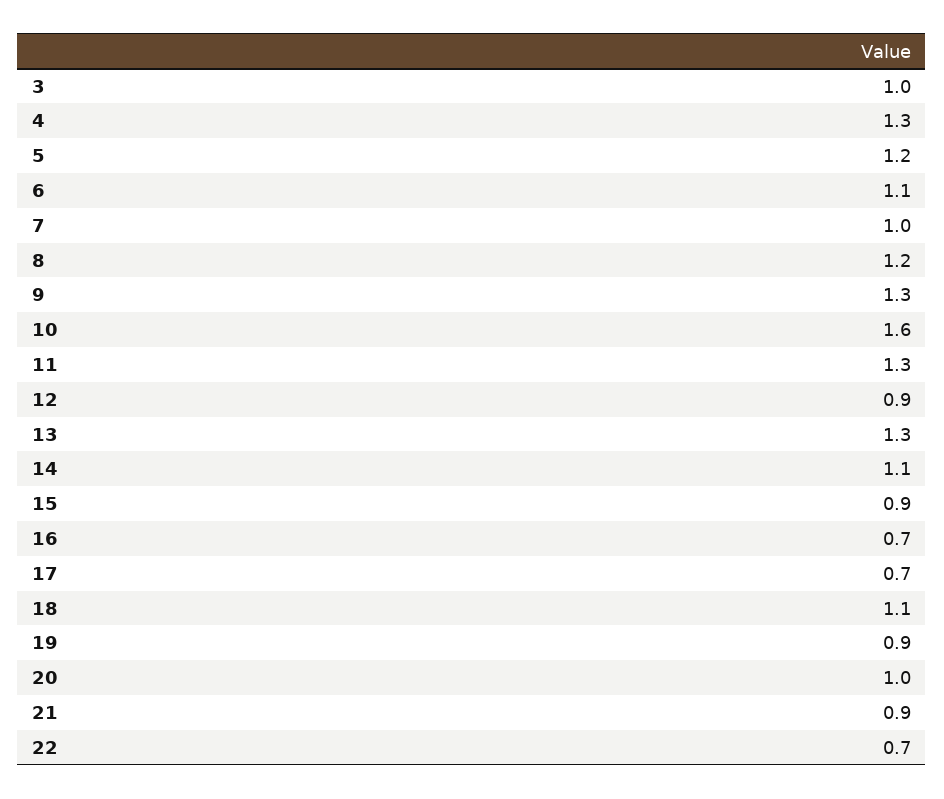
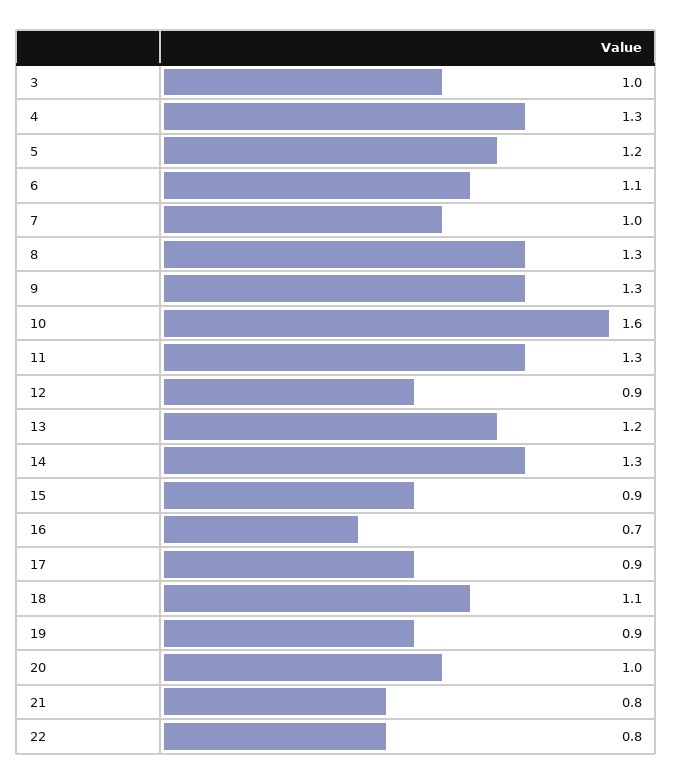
  {
    "3": 1,
    "4": 1.3,
    "5": 1.2,
    "6": 1.1,
    "7": 1,
-   "8": 1.2,
+   "8": 1.3,
    "9": 1.3,
    "10": 1.6,
    "11": 1.3,
    "12": 0.9,
-   "13": 1.3,
+   "13": 1.2,
-   "14": 1.1,
+   "14": 1.3,
    "15": 0.9,
    "16": 0.7,
-   "17": 0.7,
+   "17": 0.9,
    "18": 1.1,
    "19": 0.9,
    "20": 1,
-   "21": 0.9,
+   "21": 0.8,
-   "22": 0.7
+   "22": 0.8
  }

